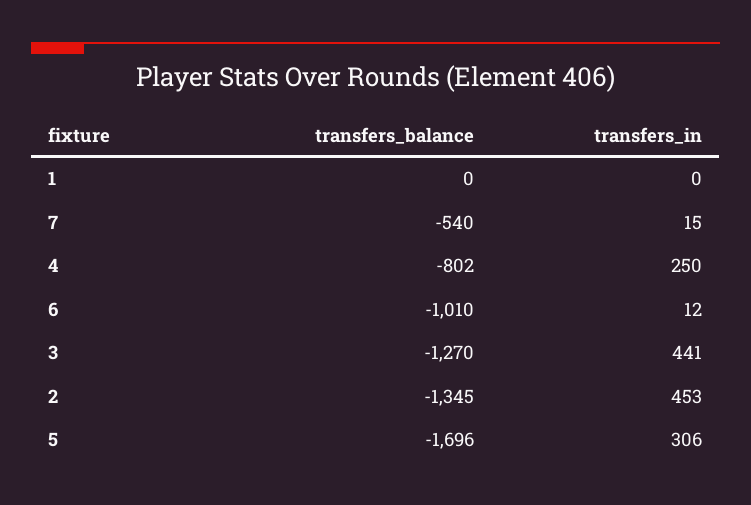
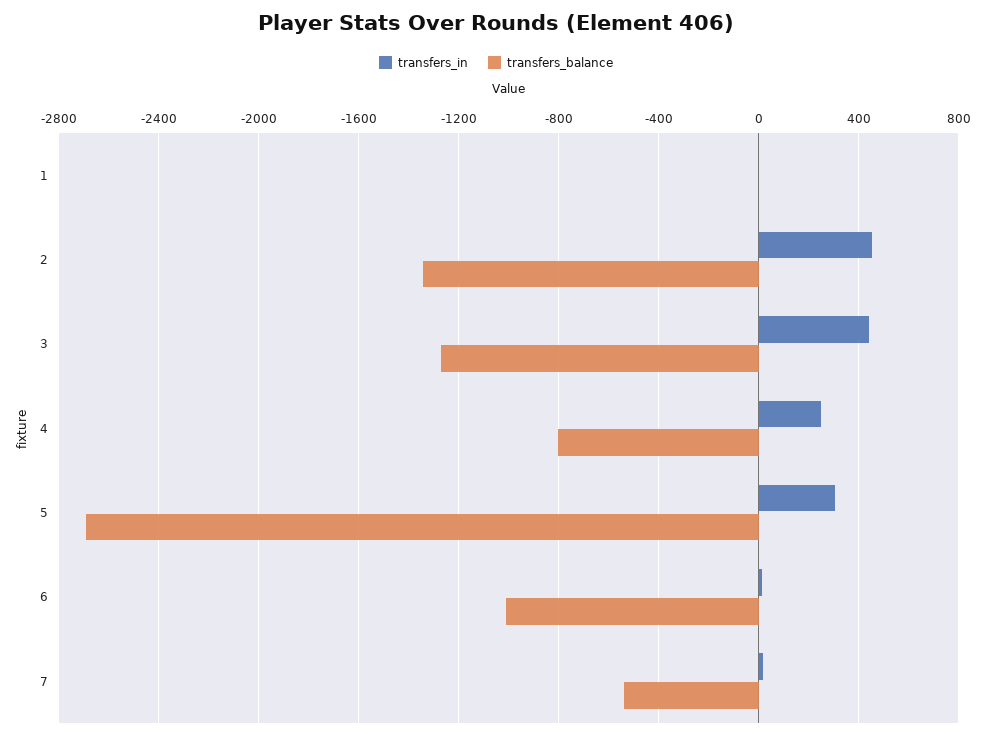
  {
    "transfers_balance": {
      "1": 0,
      "7": -540,
      "4": -802,
      "6": -1010,
      "3": -1270,
      "2": -1345,
-     "5": -1696
+     "5": -2700
    },
    "transfers_in": {
      "1": 0,
      "7": 15,
      "4": 250,
      "6": 12,
      "3": 441,
      "2": 453,
      "5": 306
    }
  }

